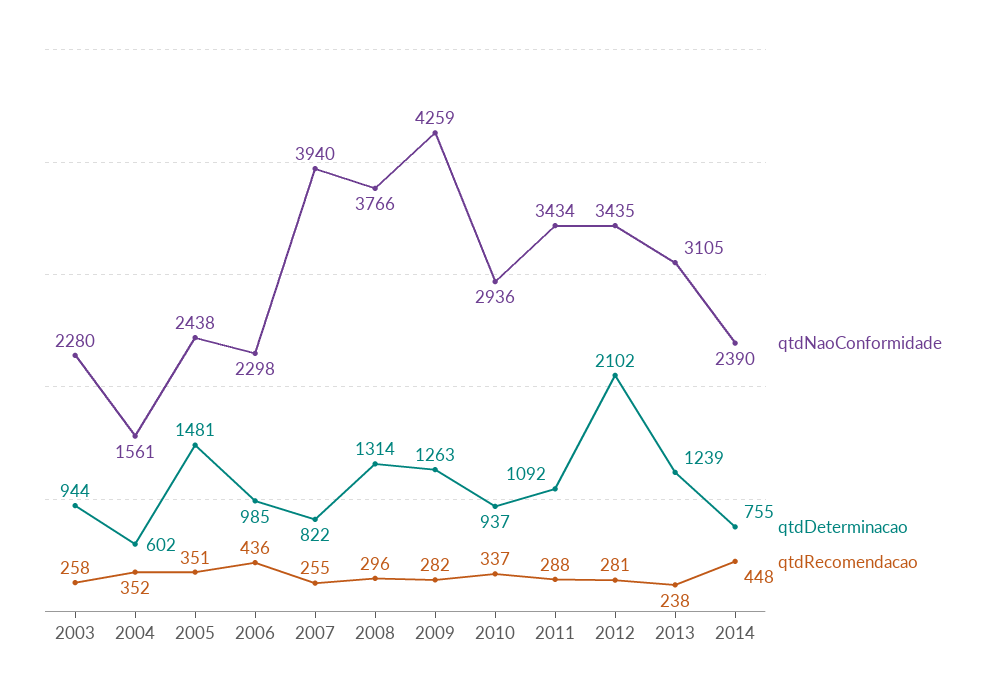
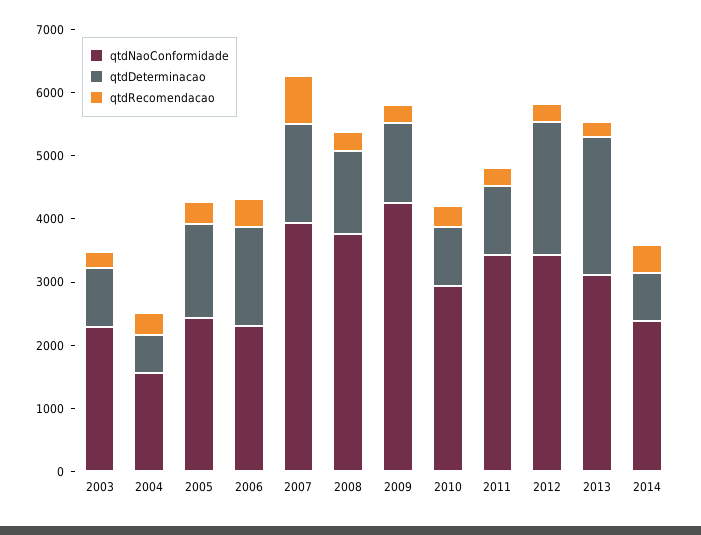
  {
    "qtdNaoConformidade": {
      "2003": 2280,
      "2004": 1561,
      "2005": 2438,
      "2006": 2298,
      "2007": 3940,
      "2008": 3766,
      "2009": 4259,
      "2010": 2936,
      "2011": 3434,
      "2012": 3435,
      "2013": 3105,
      "2014": 2390
    },
    "qtdDeterminacao": {
      "2003": 944,
      "2004": 602,
      "2005": 1481,
-     "2006": 985,
+     "2006": 1600,
-     "2007": 822,
+     "2007": 1600,
      "2008": 1314,
      "2009": 1263,
      "2010": 937,
      "2011": 1092,
      "2012": 2102,
-     "2013": 1239,
+     "2013": 2200,
      "2014": 755
    },
    "qtdRecomendacao": {
      "2003": 258,
      "2004": 352,
      "2005": 351,
      "2006": 436,
-     "2007": 255,
+     "2007": 800,
      "2008": 296,
      "2009": 282,
      "2010": 337,
      "2011": 288,
      "2012": 281,
      "2013": 238,
      "2014": 448
    }
  }

